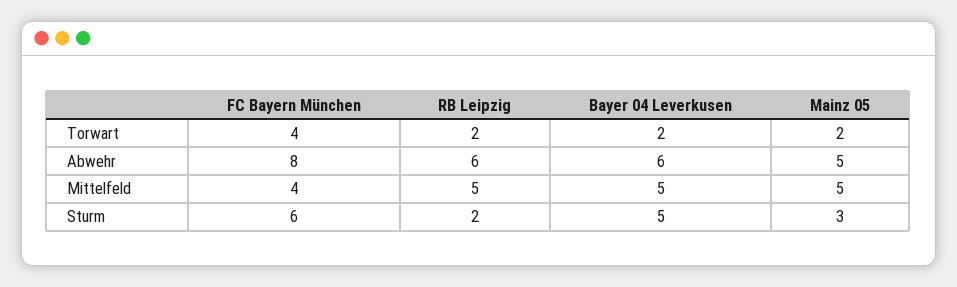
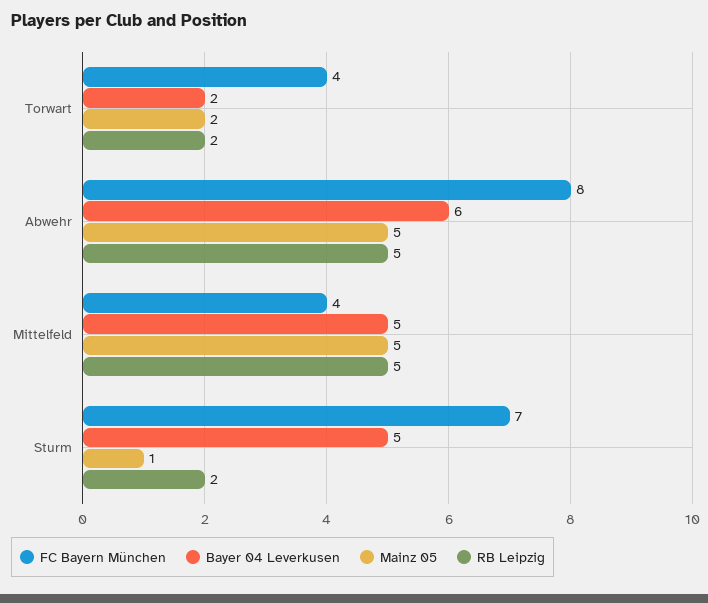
  {
    "FC Bayern München": {
      "Torwart": 4,
      "Abwehr": 8,
      "Mittelfeld": 4,
-     "Sturm": 6
+     "Sturm": 7
    },
    "RB Leipzig": {
      "Torwart": 2,
-     "Abwehr": 6,
+     "Abwehr": 5,
      "Mittelfeld": 5,
      "Sturm": 2
    },
    "Bayer 04 Leverkusen": {
      "Torwart": 2,
      "Abwehr": 6,
      "Mittelfeld": 5,
      "Sturm": 5
    },
    "Mainz 05": {
      "Torwart": 2,
      "Abwehr": 5,
      "Mittelfeld": 5,
-     "Sturm": 3
+     "Sturm": 1
    }
  }

